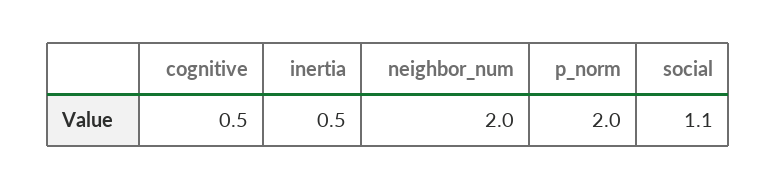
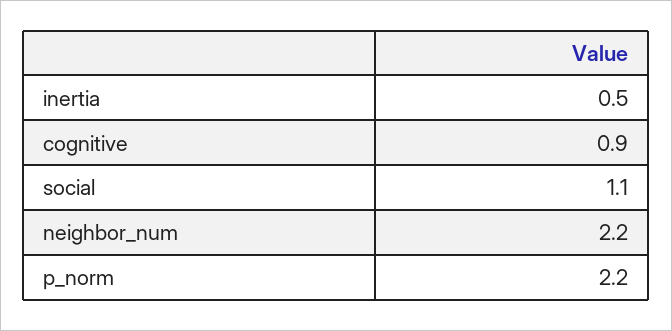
  {
-   "cognitive": 0.5,
+   "cognitive": 0.9,
    "inertia": 0.5,
-   "neighbor_num": 2,
+   "neighbor_num": 2.2,
-   "p_norm": 2,
+   "p_norm": 2.2,
    "social": 1.1
  }

